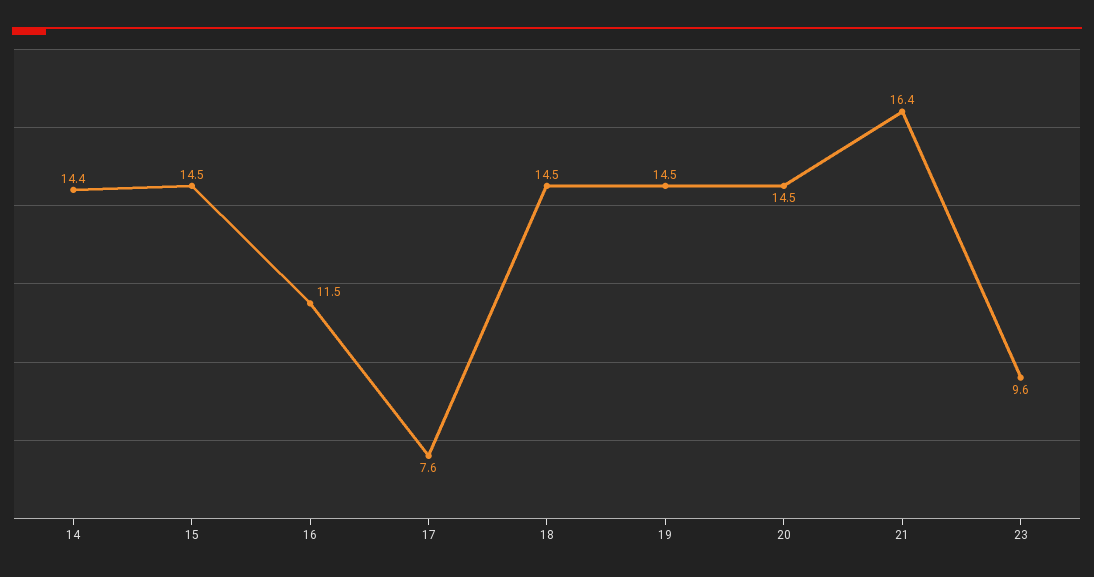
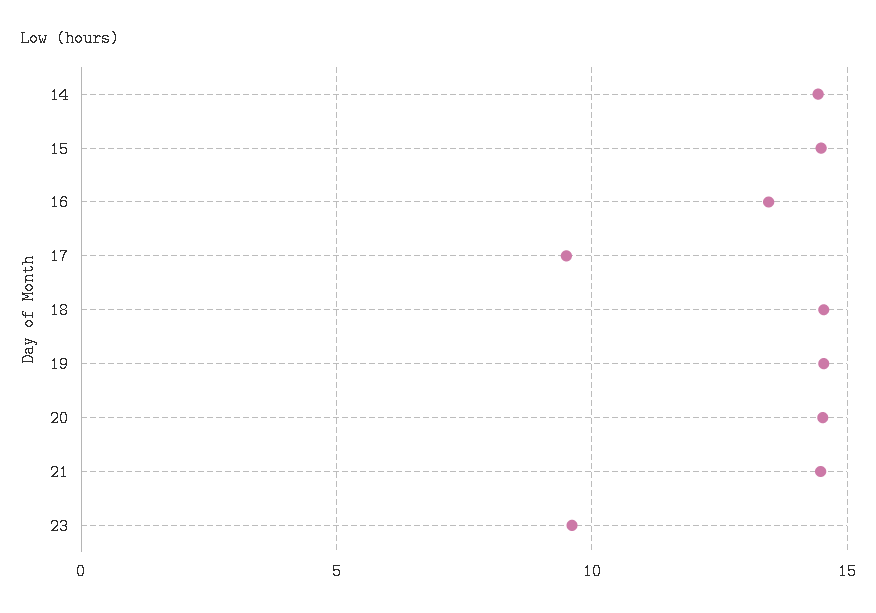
  {
    "14": 14.4,
    "15": 14.5,
-   "16": 11.5,
+   "16": 13.5,
-   "17": 7.6,
+   "17": 9.5,
    "18": 14.5,
    "19": 14.5,
    "20": 14.5,
-   "21": 16.4,
+   "21": 14.5,
    "23": 9.6
  }

